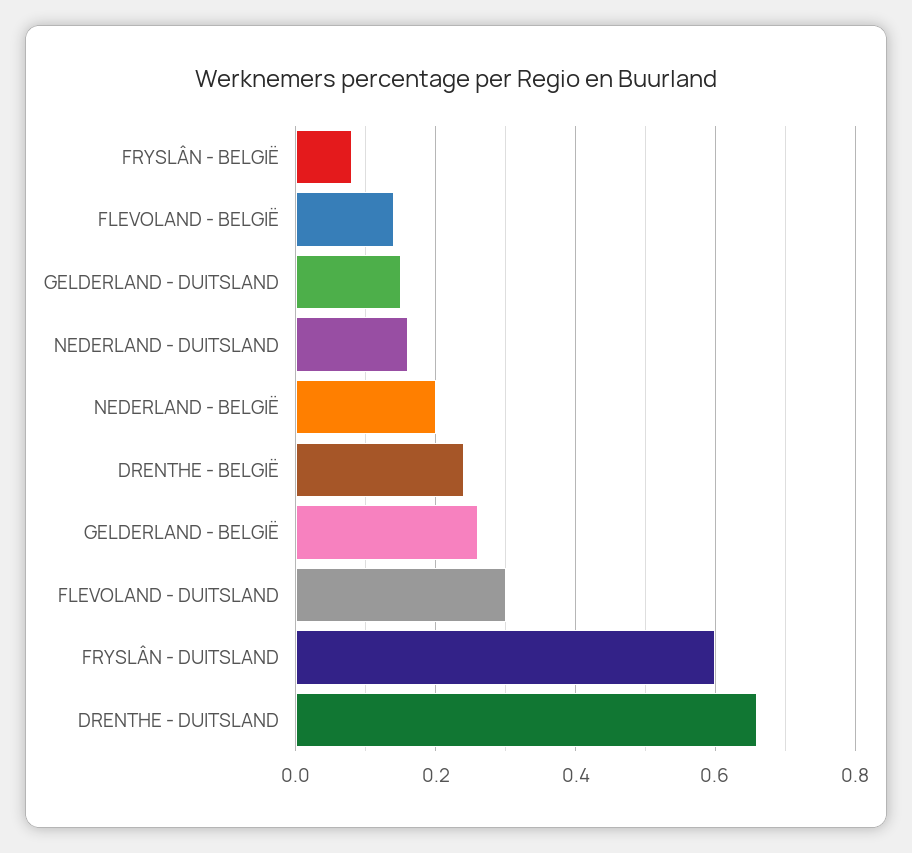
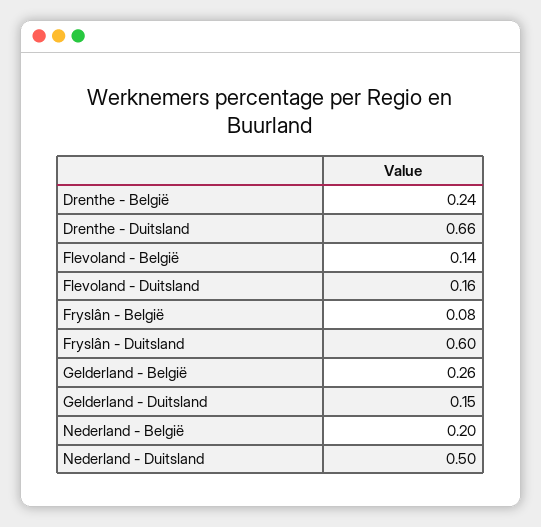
  {
    "FRYSLÂN - BELGIË": 0.08,
    "FLEVOLAND - BELGIË": 0.14,
    "GELDERLAND - DUITSLAND": 0.15,
-   "NEDERLAND - DUITSLAND": 0.15,
+   "NEDERLAND - DUITSLAND": 0.5,
    "NEDERLAND - BELGIË": 0.2,
    "DRENTHE - BELGIË": 0.24,
    "GELDERLAND - BELGIË": 0.26,
-   "FLEVOLAND - DUITSLAND": 0.3,
+   "FLEVOLAND - DUITSLAND": 0.16,
    "FRYSLÂN - DUITSLAND": 0.6,
    "DRENTHE - DUITSLAND": 0.66
  }

